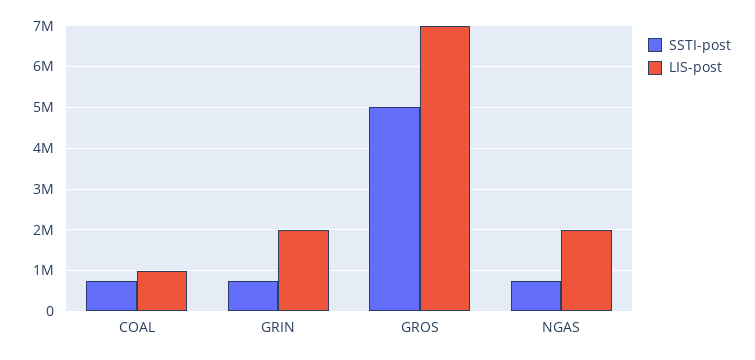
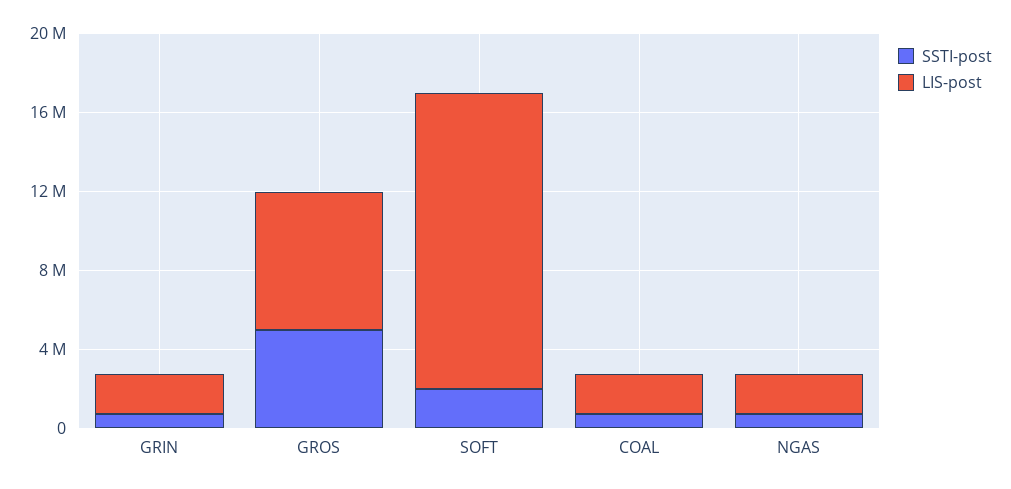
  {
    "SSTI-post": {
      "COAL": 800000,
      "GRIN": 800000,
      "GROS": 5000000,
-     "NGAS": 800000
+     "NGAS": 800000,
+     "SOFT": 2000000
    },
    "LIS-post": {
-     "COAL": 1000000,
+     "COAL": 2000000,
      "GRIN": 2000000,
      "GROS": 7000000,
-     "NGAS": 2000000
+     "NGAS": 2000000,
+     "SOFT": 15000000
    }
  }

